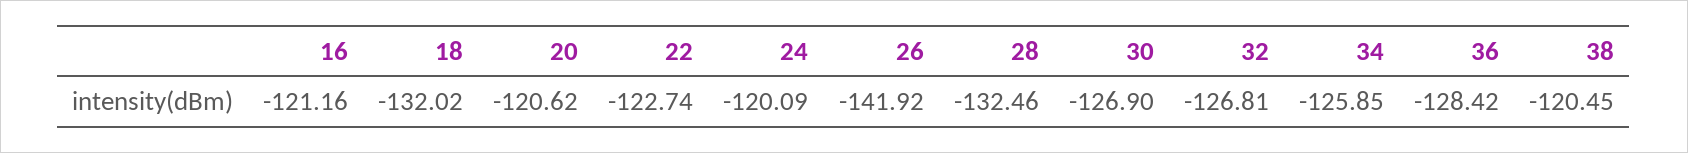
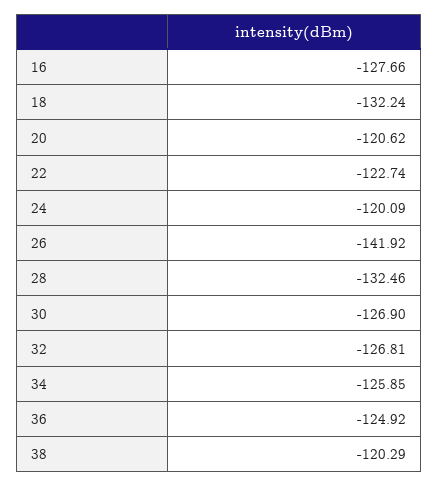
  {
-   "16": -121.16,
+   "16": -127.66,
-   "18": -132.02,
+   "18": -132.24,
    "20": -120.62,
    "22": -122.74,
    "24": -120.09,
    "26": -141.92,
    "28": -132.46,
    "30": -126.9,
    "32": -126.81,
    "34": -125.85,
-   "36": -128.42,
+   "36": -124.92,
-   "38": -120.45
+   "38": -120.29
  }

